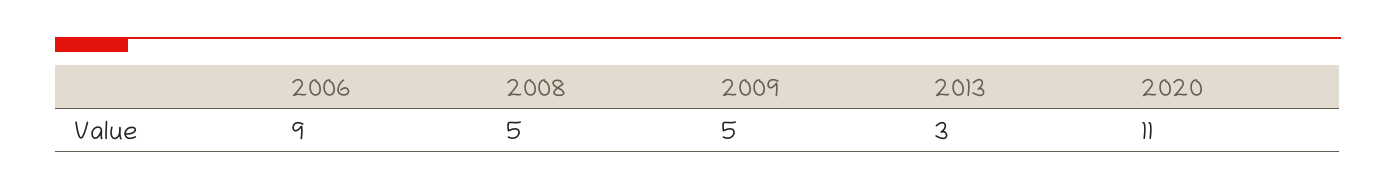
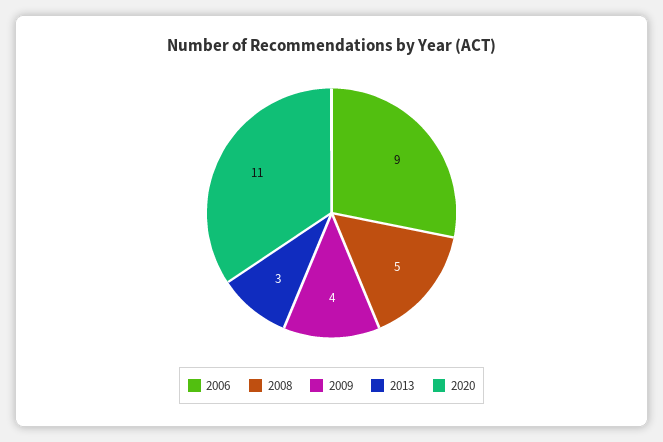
  {
    "2006": 9,
    "2008": 5,
-   "2009": 5,
+   "2009": 4,
    "2013": 3,
    "2020": 11
  }

